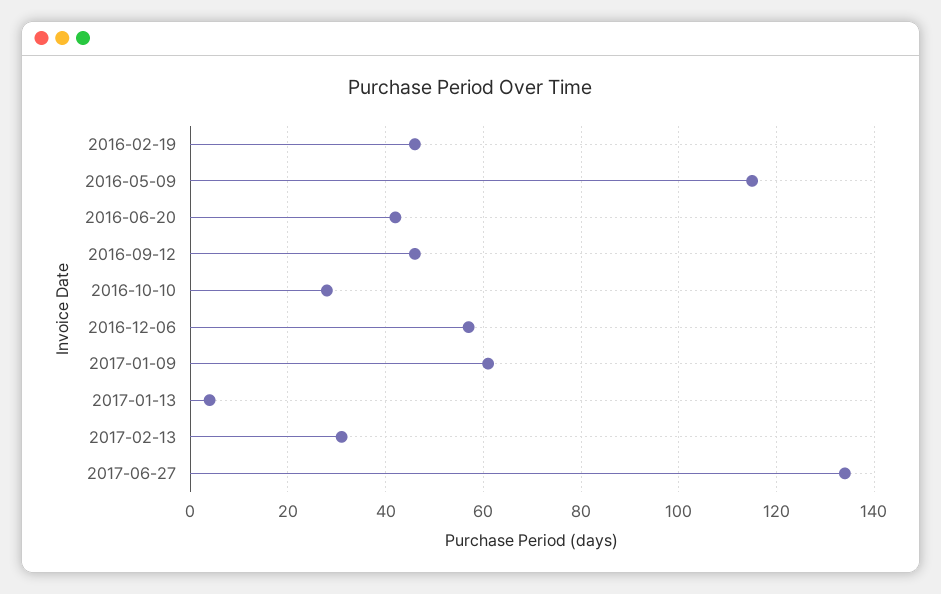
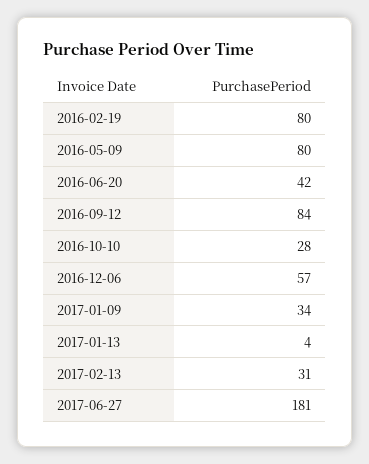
  {
-   "2016-02-19": 45,
+   "2016-02-19": 80,
-   "2016-05-09": 115,
+   "2016-05-09": 80,
    "2016-06-20": 42,
-   "2016-09-12": 45,
+   "2016-09-12": 84,
    "2016-10-10": 28,
    "2016-12-06": 57,
-   "2017-01-09": 60,
+   "2017-01-09": 34,
    "2017-01-13": 4,
    "2017-02-13": 31,
-   "2017-06-27": 135
+   "2017-06-27": 181
  }

